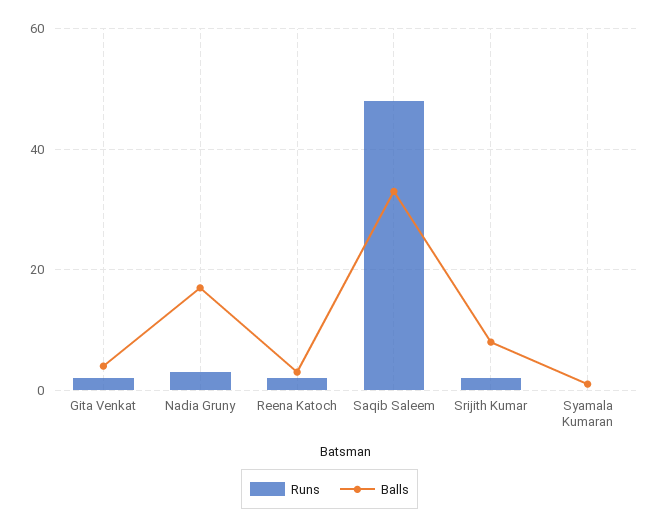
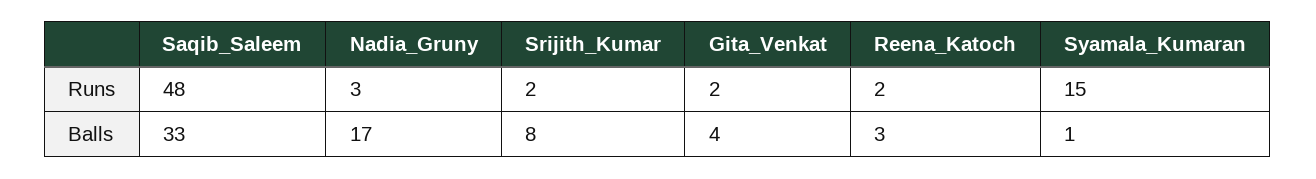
  {
    "Runs": {
      "Gita Venkat": 2,
      "Nadia Gruny": 3,
      "Reena Katoch": 2,
      "Saqib Saleem": 48,
      "Srijith Kumar": 2,
-     "Syamala Kumaran": 0
+     "Syamala Kumaran": 15
    },
    "Balls": {
      "Gita Venkat": 4,
      "Nadia Gruny": 17,
      "Reena Katoch": 3,
      "Saqib Saleem": 33,
      "Srijith Kumar": 8,
      "Syamala Kumaran": 1
    }
  }

